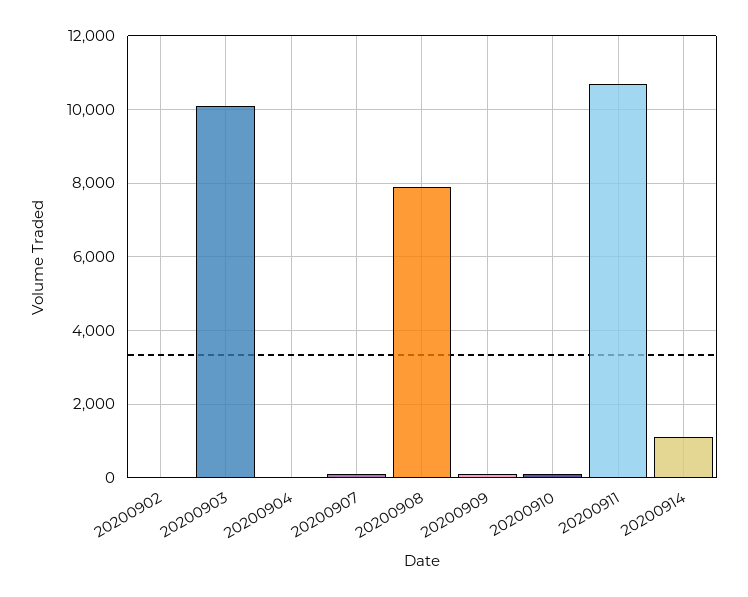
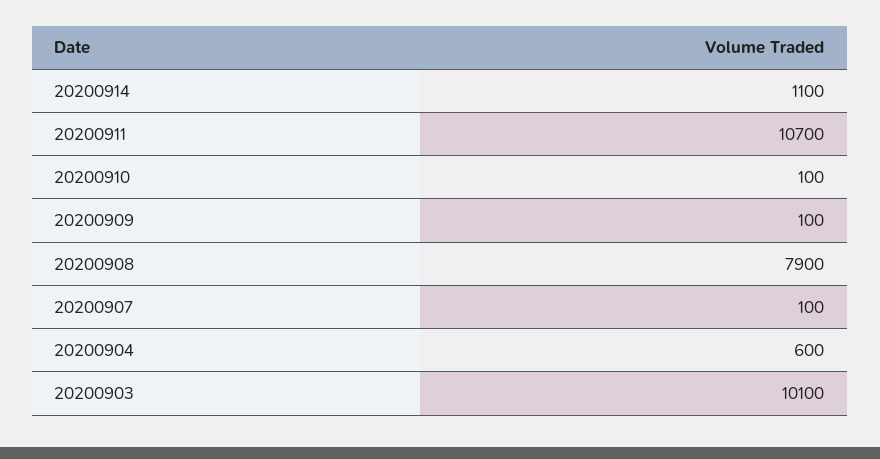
  {
-   "20200902": 0,
    "20200903": 10100,
-   "20200904": 0,
+   "20200904": 600,
    "20200907": 100,
    "20200908": 7900,
    "20200909": 100,
    "20200910": 100,
    "20200911": 10700,
    "20200914": 1100
  }

